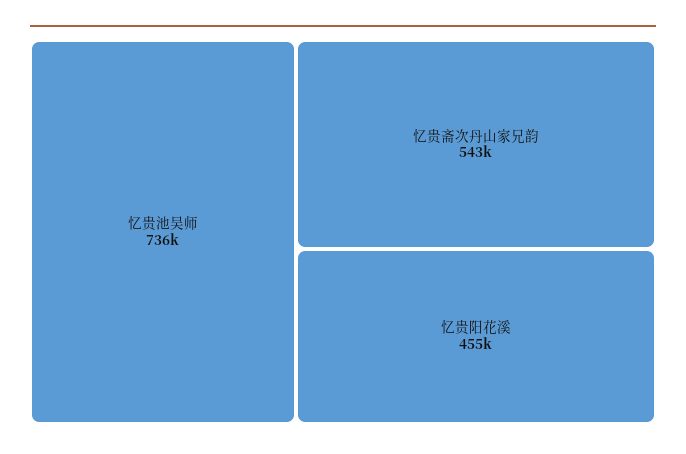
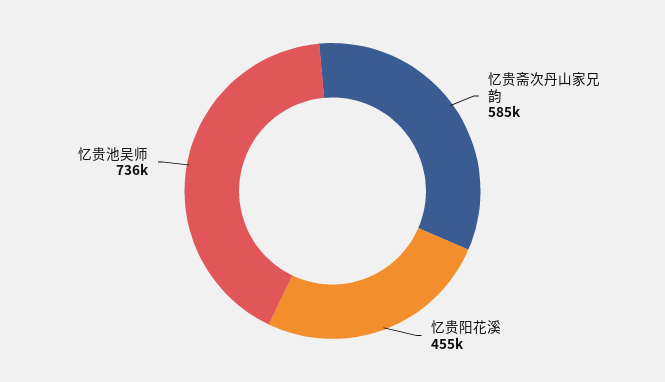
  {
    "忆贵池吴师": 736000,
-   "忆贵斋次丹山家兄韵": 543000,
+   "忆贵斋次丹山家兄韵": 585000,
    "忆贵阳花溪": 455000
  }

